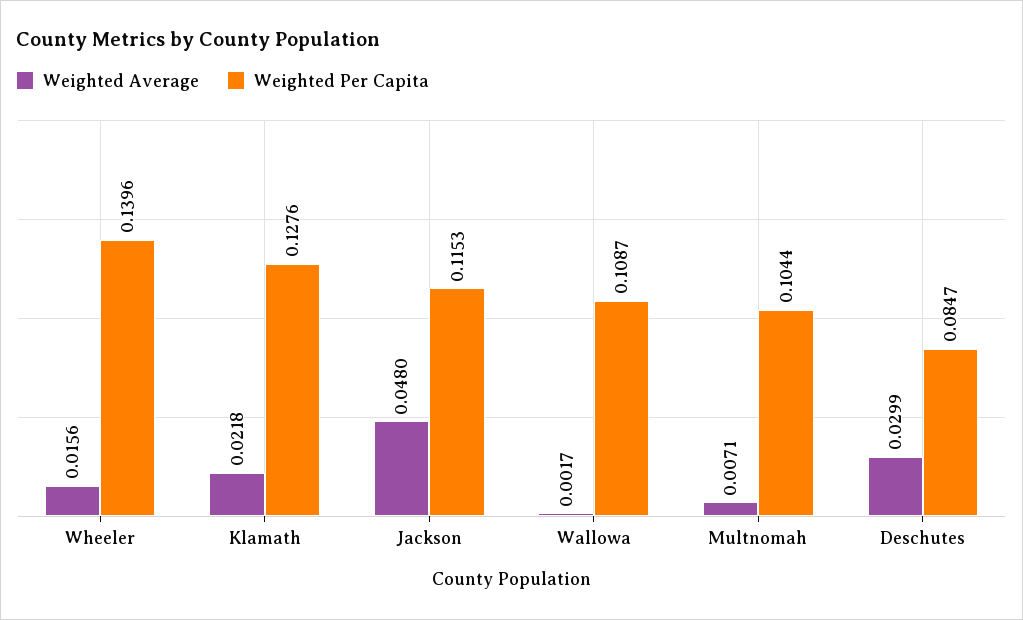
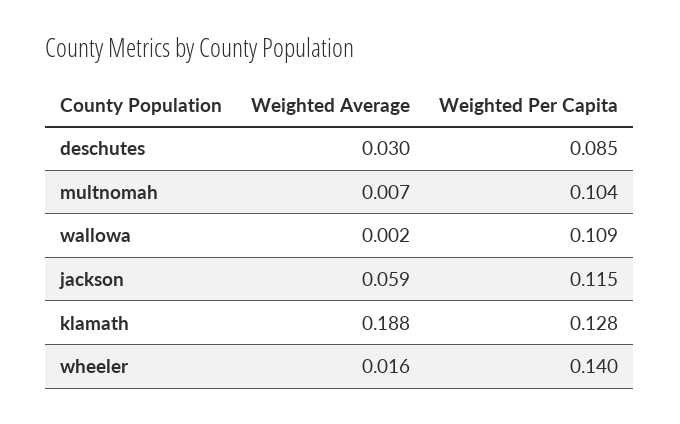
  {
    "Weighted Average": {
      "Wheeler": 0.0156,
-     "Klamath": 0.0218,
+     "Klamath": 0.188,
-     "Jackson": 0.048,
+     "Jackson": 0.059,
      "Wallowa": 0.0017,
      "Multnomah": 0.0071,
      "Deschutes": 0.0299
    },
    "Weighted Per Capita": {
      "Wheeler": 0.1396,
      "Klamath": 0.1276,
      "Jackson": 0.1153,
      "Wallowa": 0.1087,
      "Multnomah": 0.1044,
      "Deschutes": 0.0847
    }
  }

